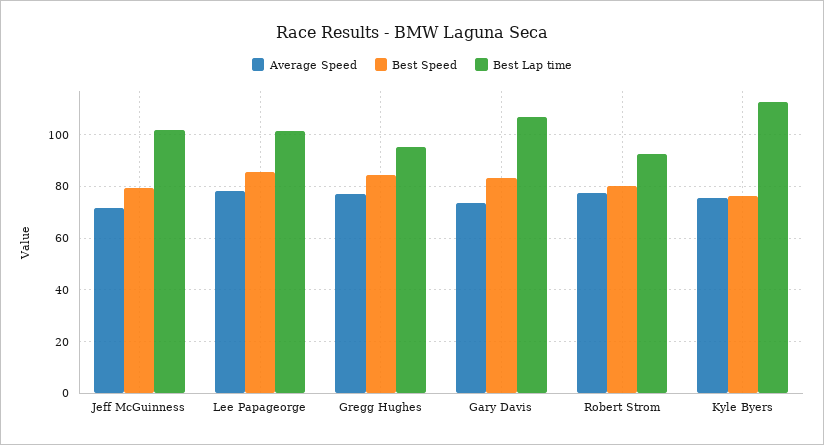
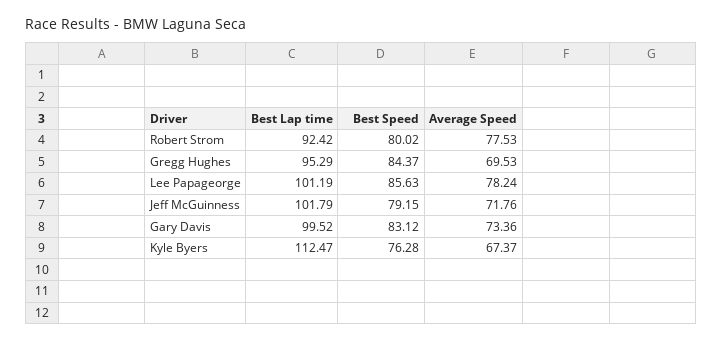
  {
    "Average Speed": {
      "Jeff McGuinness": 71.76,
      "Lee Papageorge": 78.24,
-     "Gregg Hughes": 77.5,
+     "Gregg Hughes": 69.53,
      "Gary Davis": 73.36,
      "Robert Strom": 77.53,
-     "Kyle Byers": 75
+     "Kyle Byers": 67.37
    },
    "Best Speed": {
      "Jeff McGuinness": 79.15,
      "Lee Papageorge": 85.63,
      "Gregg Hughes": 84.37,
      "Gary Davis": 83.12,
      "Robert Strom": 80.02,
      "Kyle Byers": 76.28
    },
    "Best Lap time": {
      "Jeff McGuinness": 101.79,
      "Lee Papageorge": 101.19,
      "Gregg Hughes": 95.29,
-     "Gary Davis": 107.5,
+     "Gary Davis": 99.52,
      "Robert Strom": 92.42,
      "Kyle Byers": 112.47
    }
  }

